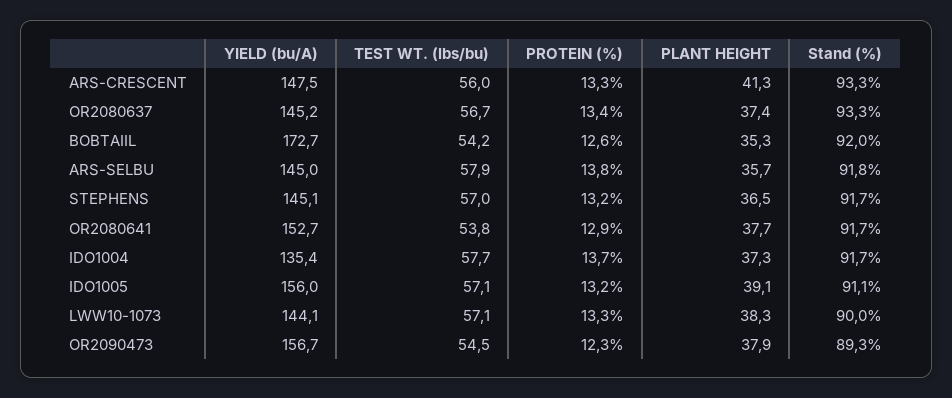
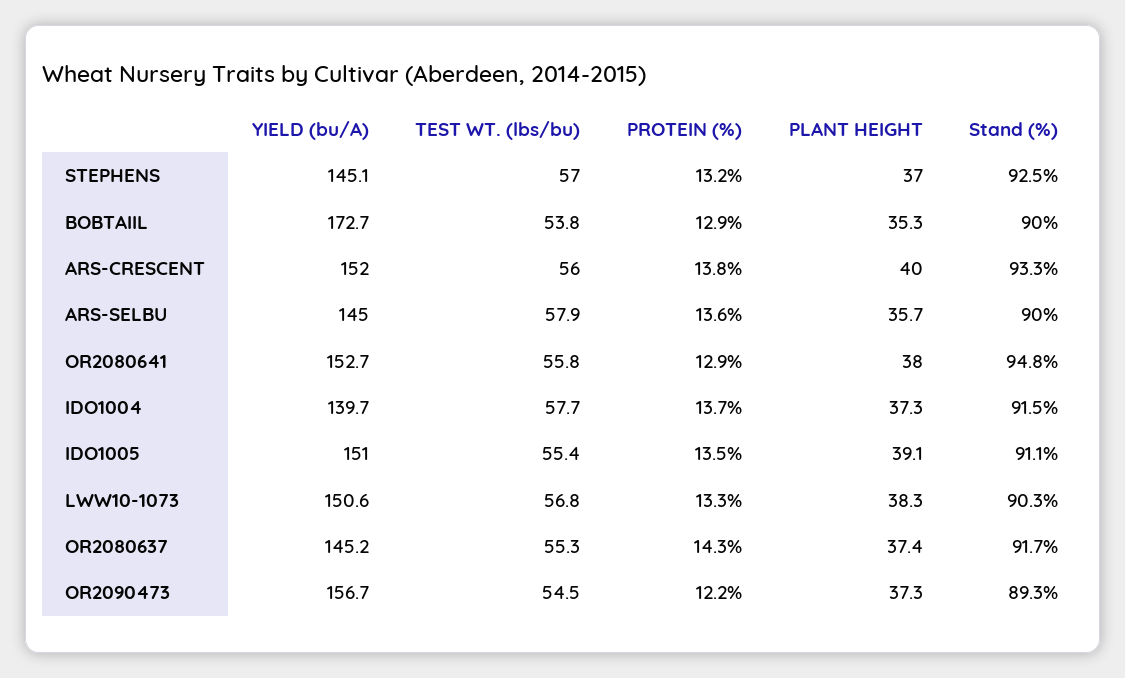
  {
    "YIELD (bu/A)": {
-     "ARS-CRESCENT": 147.5,
+     "ARS-CRESCENT": 152,
      "OR2080637": 145.2,
      "BOBTAIIL": 172.7,
      "ARS-SELBU": 145,
      "STEPHENS": 145.1,
      "OR2080641": 152.7,
-     "IDO1004": 135.4,
+     "IDO1004": 139.7,
-     "IDO1005": 156,
+     "IDO1005": 151,
-     "LWW10-1073": 144.1,
+     "LWW10-1073": 150.6,
      "OR2090473": 156.7
    },
    "TEST WT. (lbs/bu)": {
      "ARS-CRESCENT": 56,
-     "OR2080637": 56.7,
+     "OR2080637": 55.3,
-     "BOBTAIIL": 54.2,
+     "BOBTAIIL": 53.8,
      "ARS-SELBU": 57.9,
      "STEPHENS": 57,
-     "OR2080641": 53.8,
+     "OR2080641": 55.8,
      "IDO1004": 57.7,
-     "IDO1005": 57.1,
+     "IDO1005": 55.4,
-     "LWW10-1073": 57.1,
+     "LWW10-1073": 56.8,
      "OR2090473": 54.5
    },
    "PROTEIN (%)": {
-     "ARS-CRESCENT": 13.3,
+     "ARS-CRESCENT": 13.8,
-     "OR2080637": 13.4,
+     "OR2080637": 14.3,
-     "BOBTAIIL": 12.6,
+     "BOBTAIIL": 12.9,
-     "ARS-SELBU": 13.8,
+     "ARS-SELBU": 13.6,
      "STEPHENS": 13.2,
      "OR2080641": 12.9,
      "IDO1004": 13.7,
-     "IDO1005": 13.2,
+     "IDO1005": 13.5,
      "LWW10-1073": 13.3,
-     "OR2090473": 12.3
+     "OR2090473": 12.2
    },
    "PLANT HEIGHT": {
-     "ARS-CRESCENT": 41.3,
+     "ARS-CRESCENT": 40,
      "OR2080637": 37.4,
      "BOBTAIIL": 35.3,
      "ARS-SELBU": 35.7,
-     "STEPHENS": 36.5,
+     "STEPHENS": 37,
-     "OR2080641": 37.7,
+     "OR2080641": 38,
      "IDO1004": 37.3,
      "IDO1005": 39.1,
      "LWW10-1073": 38.3,
-     "OR2090473": 37.9
+     "OR2090473": 37.3
    },
    "Stand (%)": {
      "ARS-CRESCENT": 93.3,
-     "OR2080637": 93.3,
+     "OR2080637": 91.7,
-     "BOBTAIIL": 92,
+     "BOBTAIIL": 90,
-     "ARS-SELBU": 91.8,
+     "ARS-SELBU": 90,
-     "STEPHENS": 91.7,
+     "STEPHENS": 92.5,
-     "OR2080641": 91.7,
+     "OR2080641": 94.8,
-     "IDO1004": 91.7,
+     "IDO1004": 91.5,
      "IDO1005": 91.1,
-     "LWW10-1073": 90,
+     "LWW10-1073": 90.3,
      "OR2090473": 89.3
    }
  }

